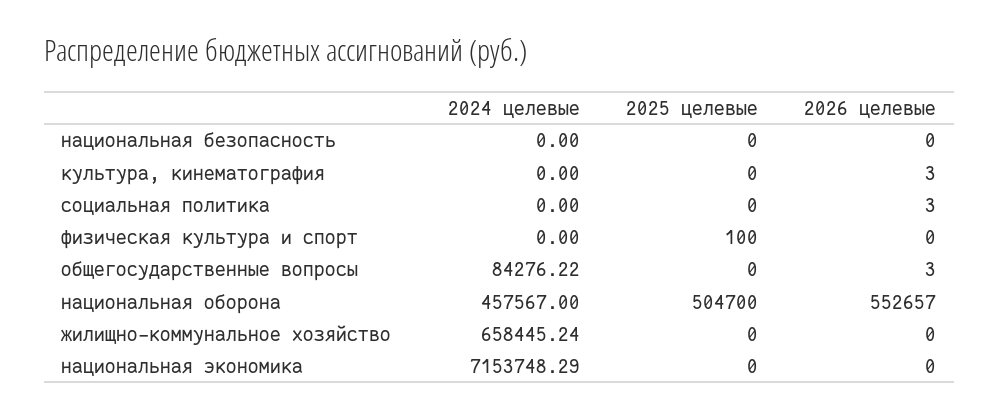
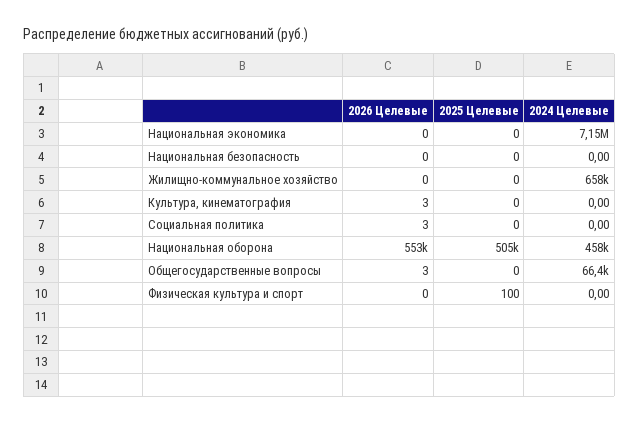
  {
    "2024 целевые": {
      "национальная безопасность": 0,
      "культура, кинематография": 0,
      "социальная политика": 0,
      "физическая культура и спорт": 0,
-     "общегосударственные вопросы": 84276.22,
+     "общегосударственные вопросы": 66400,
      "национальная оборона": 457567,
      "жилищно-коммунальное хозяйство": 658445.24,
      "национальная экономика": 7153748.29
    },
    "2025 целевые": {
      "национальная безопасность": 0,
      "культура, кинематография": 0,
      "социальная политика": 0,
      "физическая культура и спорт": 100,
      "общегосударственные вопросы": 0,
      "национальная оборона": 504700,
      "жилищно-коммунальное хозяйство": 0,
      "национальная экономика": 0
    },
    "2026 целевые": {
      "национальная безопасность": 0,
      "культура, кинематография": 3,
      "социальная политика": 3,
      "физическая культура и спорт": 0,
      "общегосударственные вопросы": 3,
      "национальная оборона": 552657,
      "жилищно-коммунальное хозяйство": 0,
      "национальная экономика": 0
    }
  }

